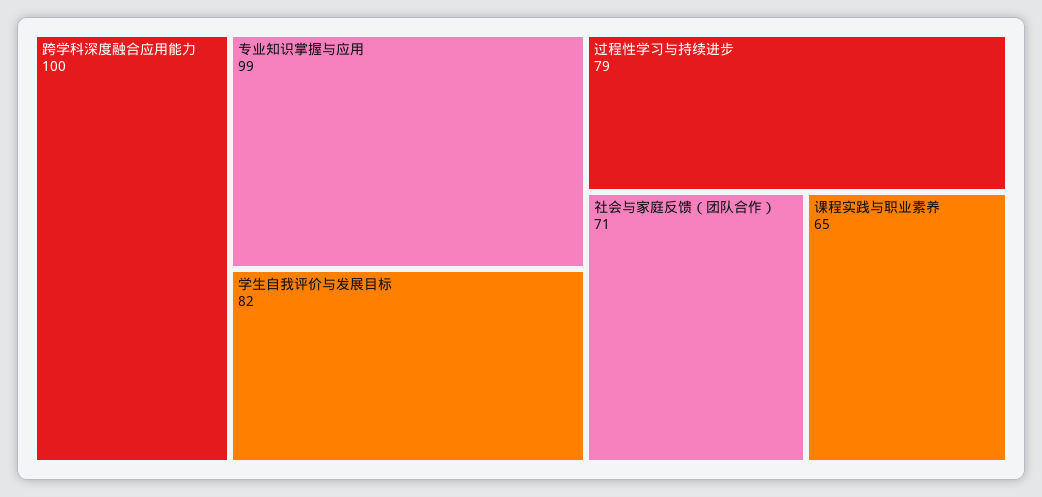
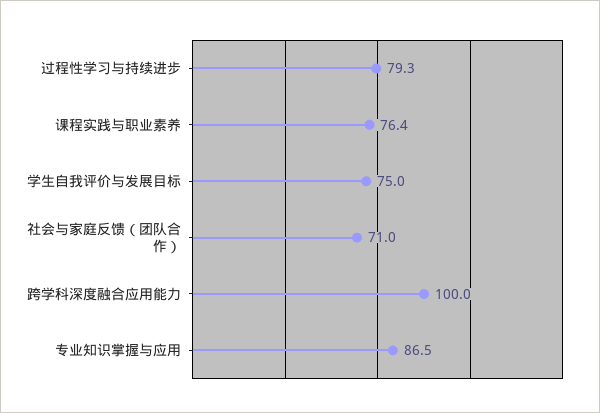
  {
    "跨学科深度融合应用能力": 100,
-   "专业知识掌握与应用": 99,
+   "专业知识掌握与应用": 86.5,
-   "学生自我评价与发展目标": 82,
+   "学生自我评价与发展目标": 75,
    "过程性学习与持续进步": 79.3,
    "社会与家庭反馈（团队合作）": 71,
-   "课程实践与职业素养": 65
+   "课程实践与职业素养": 76.4
  }

